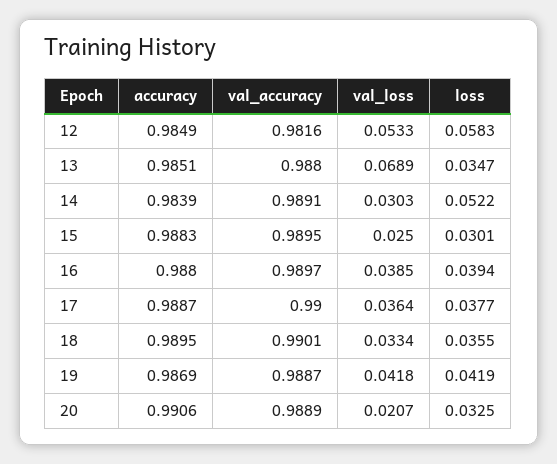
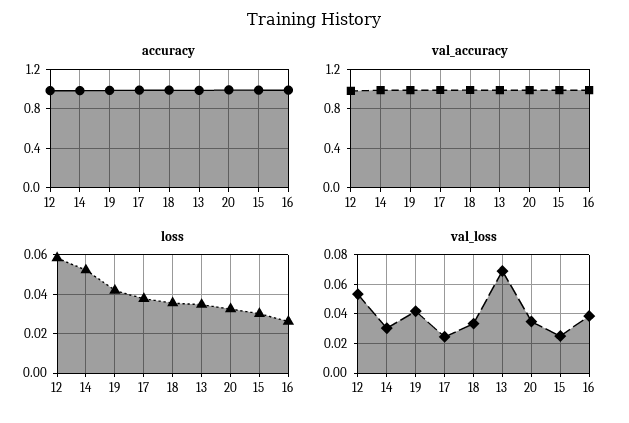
  {
    "accuracy": {
      "12": 0.9849,
      "13": 0.9851,
      "14": 0.9839,
      "15": 0.9883,
      "16": 0.988,
      "17": 0.9887,
      "18": 0.9895,
      "19": 0.9869,
      "20": 0.9906
    },
    "val_accuracy": {
      "12": 0.9816,
      "13": 0.988,
      "14": 0.9891,
      "15": 0.9895,
      "16": 0.9897,
      "17": 0.99,
      "18": 0.9901,
      "19": 0.9887,
      "20": 0.9889
    },
    "val_loss": {
      "12": 0.0533,
      "13": 0.0689,
      "14": 0.0303,
      "15": 0.025,
      "16": 0.0385,
-     "17": 0.0364,
+     "17": 0.025,
      "18": 0.0334,
      "19": 0.0418,
-     "20": 0.0207
+     "20": 0.035
    },
    "loss": {
      "12": 0.0583,
      "13": 0.0347,
      "14": 0.0522,
      "15": 0.0301,
-     "16": 0.0394,
+     "16": 0.025,
      "17": 0.0377,
      "18": 0.0355,
      "19": 0.0419,
      "20": 0.0325
    }
  }

